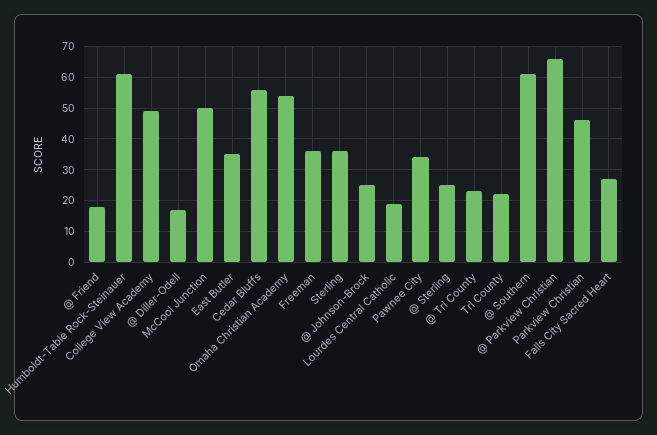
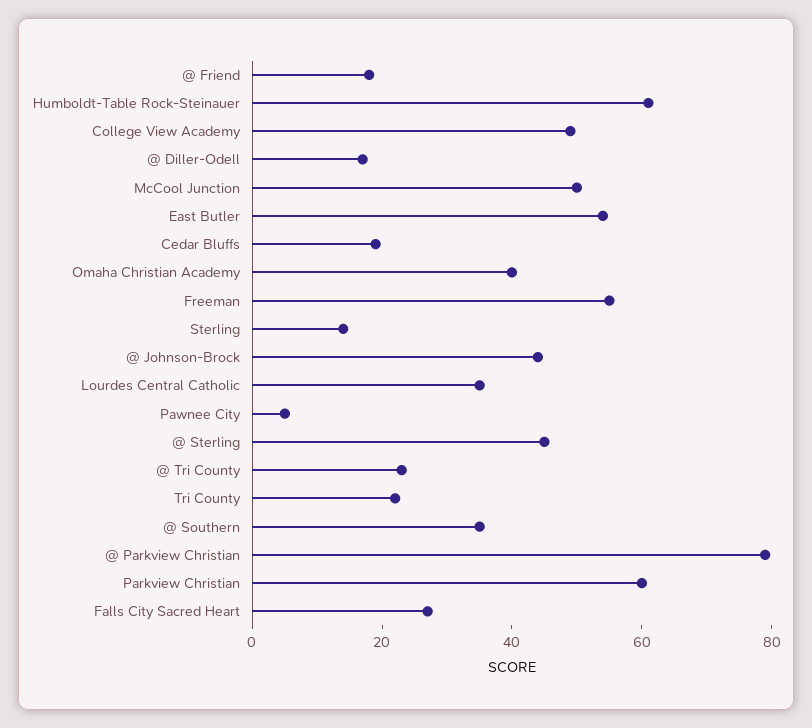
  {
    "@ Friend": 20,
    "Humboldt-Table Rock-Steinauer": 60,
    "College View Academy": 50,
    "@ Diller-Odell": 15,
    "McCool Junction": 50,
-   "East Butler": 35,
+   "East Butler": 55,
-   "Cedar Bluffs": 55,
+   "Cedar Bluffs": 20,
-   "Omaha Christian Academy": 55,
+   "Omaha Christian Academy": 40,
-   "Freeman": 35,
+   "Freeman": 55,
-   "Sterling": 35,
+   "Sterling": 15,
-   "@ Johnson-Brock": 25,
+   "@ Johnson-Brock": 45,
-   "Lourdes Central Catholic": 20,
+   "Lourdes Central Catholic": 35,
-   "Pawnee City": 35,
+   "Pawnee City": 5,
-   "@ Sterling": 25,
+   "@ Sterling": 45,
    "@ Tri County": 25,
    "Tri County": 20,
-   "@ Southern": 60,
+   "@ Southern": 35,
-   "@ Parkview Christian": 65,
+   "@ Parkview Christian": 80,
-   "Parkview Christian": 45,
+   "Parkview Christian": 60,
    "Falls City Sacred Heart": 25
  }

